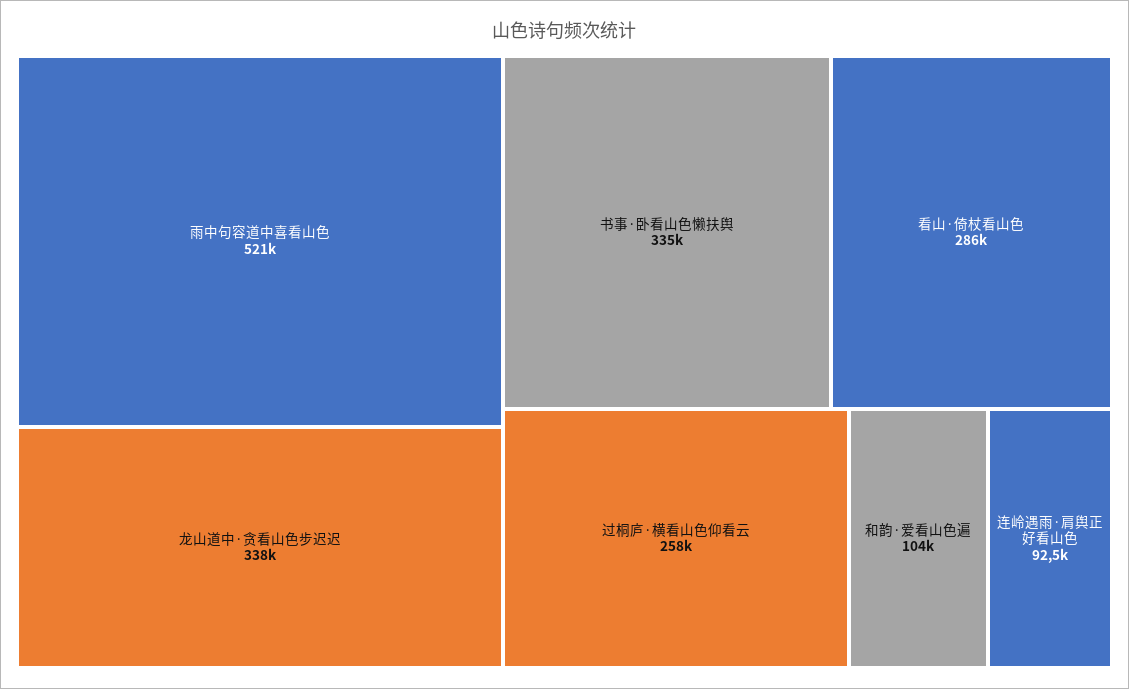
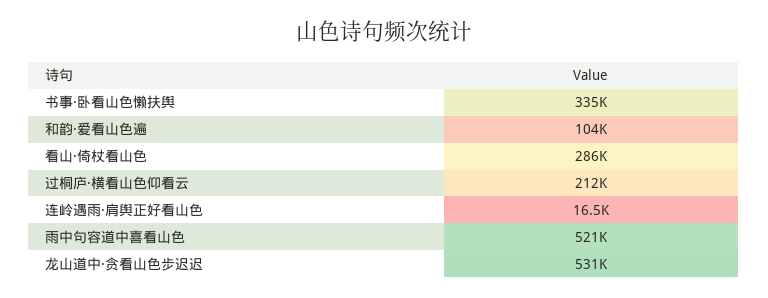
  {
    "雨中句容道中喜看山色": 521000,
-   "龙山道中·贪看山色步迟迟": 338000,
+   "龙山道中·贪看山色步迟迟": 531000,
    "书事·卧看山色懒扶舆": 335000,
    "看山·倚杖看山色": 286000,
-   "过桐庐·横看山色仰看云": 258000,
+   "过桐庐·横看山色仰看云": 212000,
    "和韵·爱看山色遍": 104000,
-   "连岭遇雨·肩舆正好看山色": 92500
+   "连岭遇雨·肩舆正好看山色": 16500
  }

